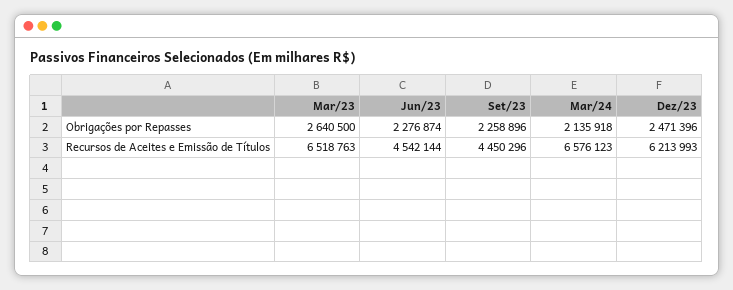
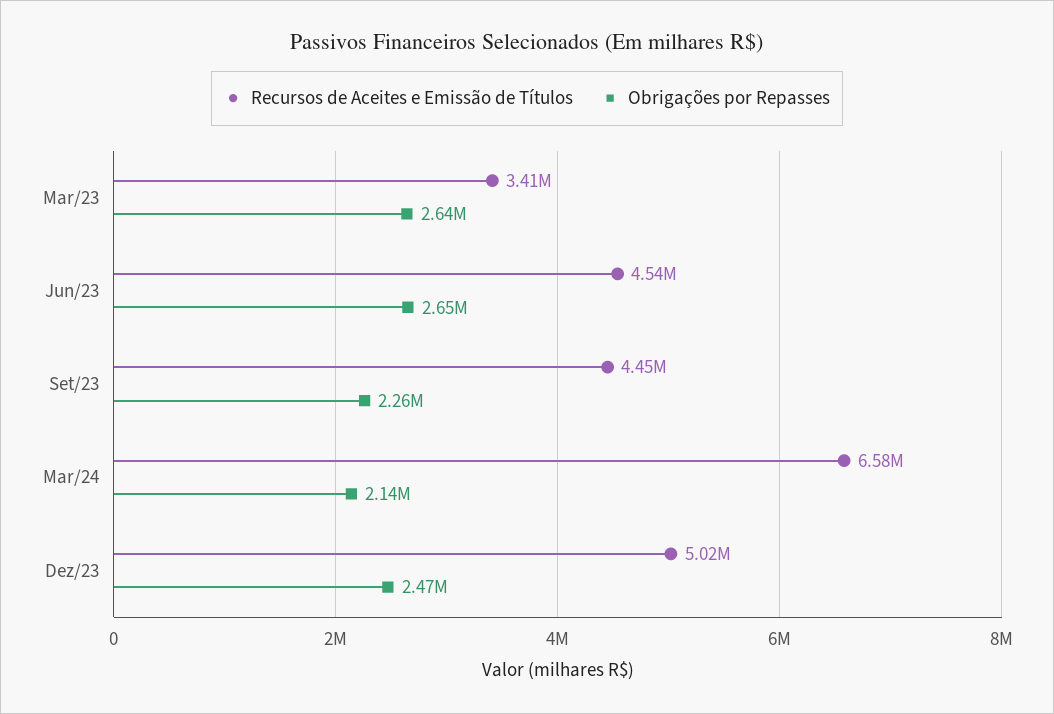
  {
    "Obrigações por Repasses": {
      "Mar/23": 2640500,
-     "Jun/23": 2276874,
+     "Jun/23": 2650000,
      "Set/23": 2258896,
      "Mar/24": 2135918,
      "Dez/23": 2471396
    },
    "Recursos de Aceites e Emissão de Títulos": {
-     "Mar/23": 6518763,
+     "Mar/23": 3410000,
      "Jun/23": 4542144,
      "Set/23": 4450296,
      "Mar/24": 6576123,
-     "Dez/23": 6213993
+     "Dez/23": 5020000
    }
  }

